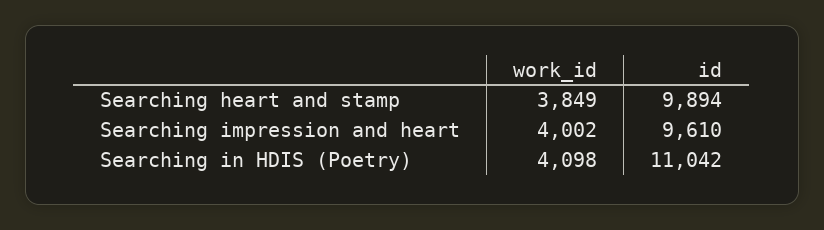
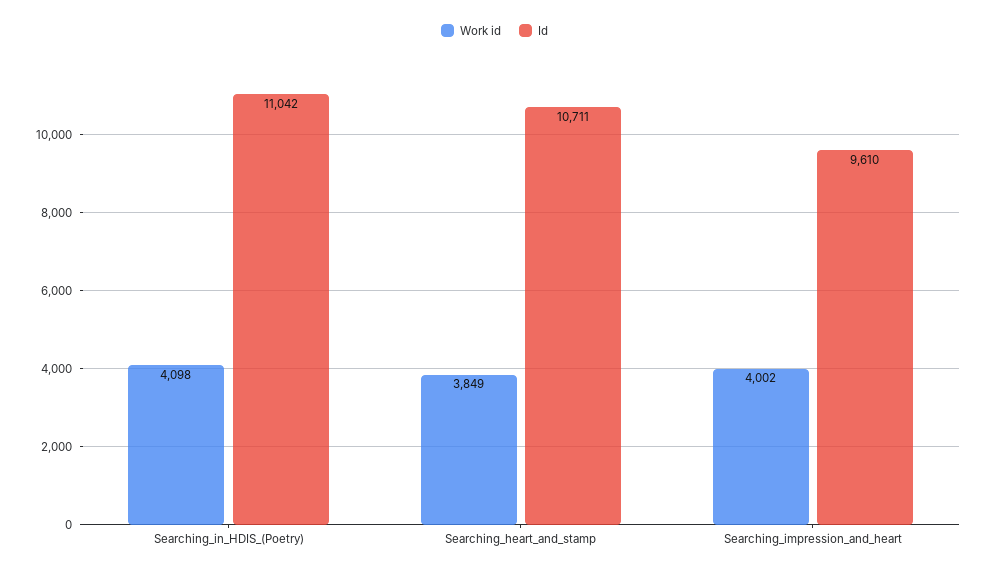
  {
    "work_id": {
      "Searching heart and stamp": 3849,
      "Searching impression and heart": 4002,
      "Searching in HDIS (Poetry)": 4098
    },
    "id": {
-     "Searching heart and stamp": 9894,
+     "Searching heart and stamp": 10711,
      "Searching impression and heart": 9610,
      "Searching in HDIS (Poetry)": 11042
    }
  }

